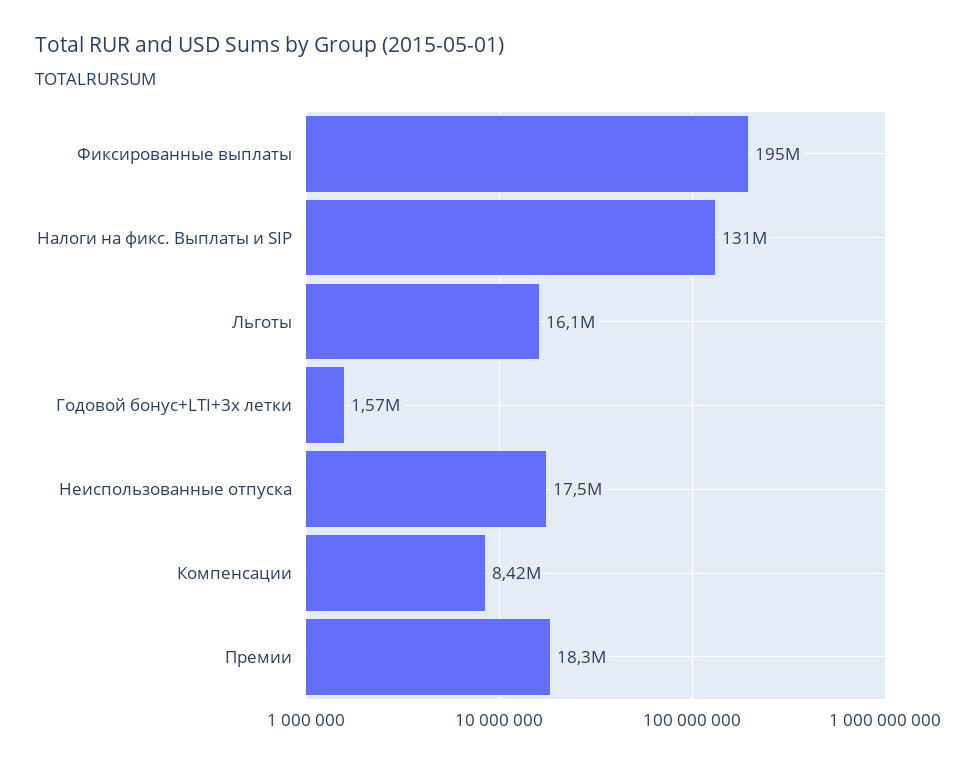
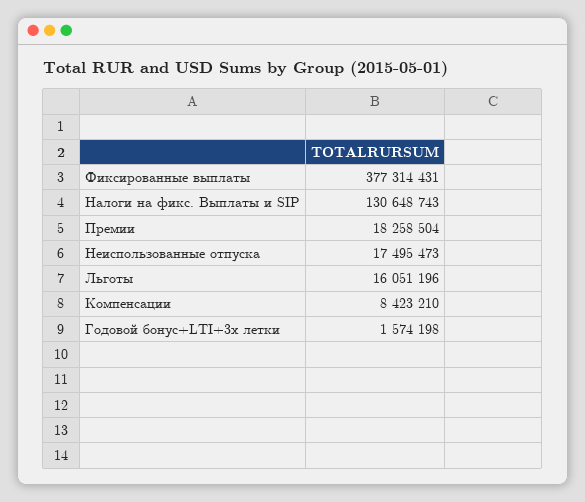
  {
-   "Фиксированные выплаты": 195000000,
+   "Фиксированные выплаты": 377314431,
    "Налоги на фикс. Выплаты и SIP": 130648743,
    "Льготы": 16051196,
    "Годовой бонус+LTI+3х летки": 1574198,
    "Неиспользованные отпуска": 17495473,
    "Компенсации": 8423210,
    "Премии": 18258504
  }

